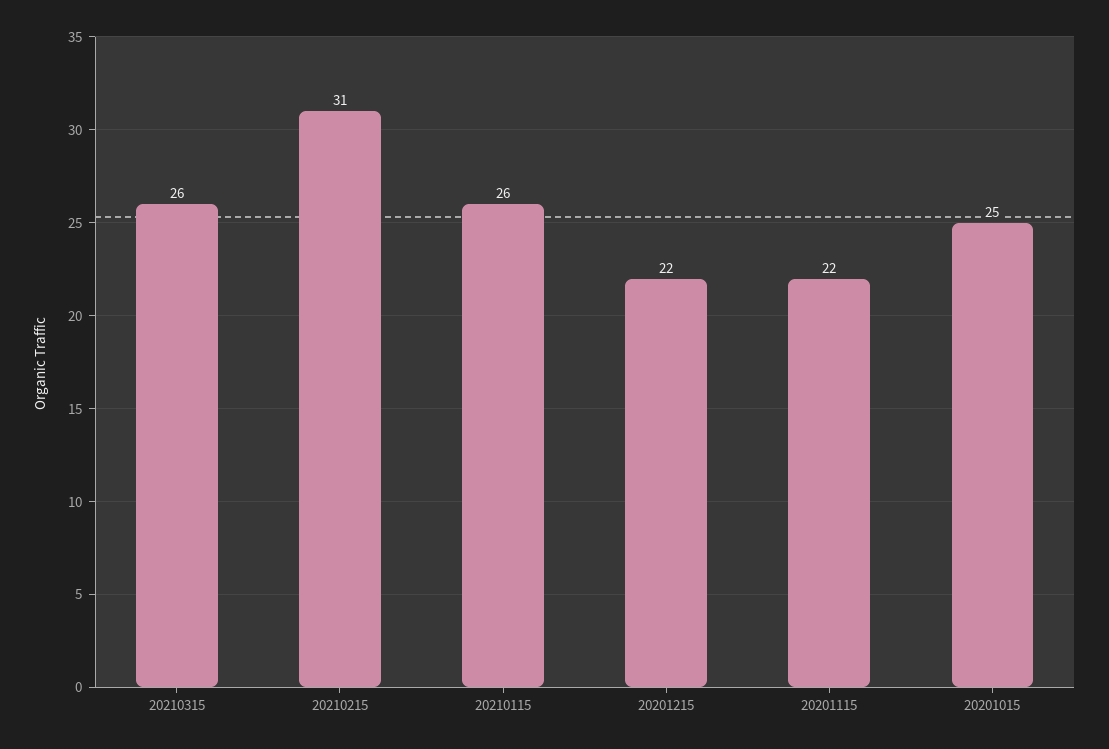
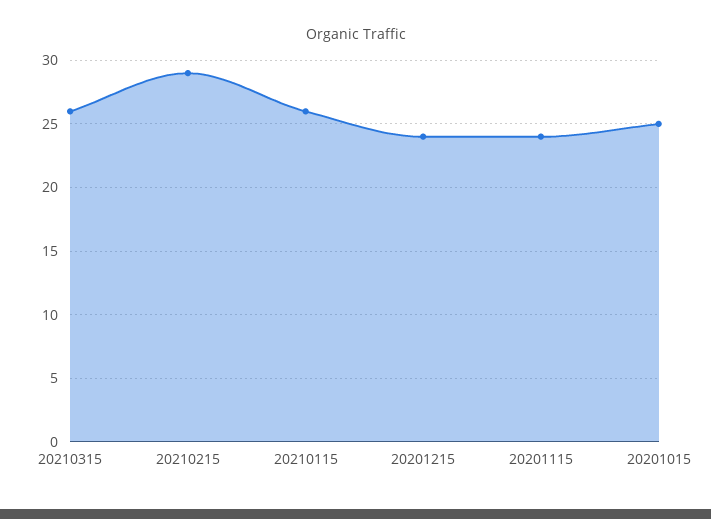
  {
    "20210315": 26,
-   "20210215": 31,
+   "20210215": 29,
    "20210115": 26,
-   "20201215": 22,
+   "20201215": 24,
-   "20201115": 22,
+   "20201115": 24,
    "20201015": 25
  }

